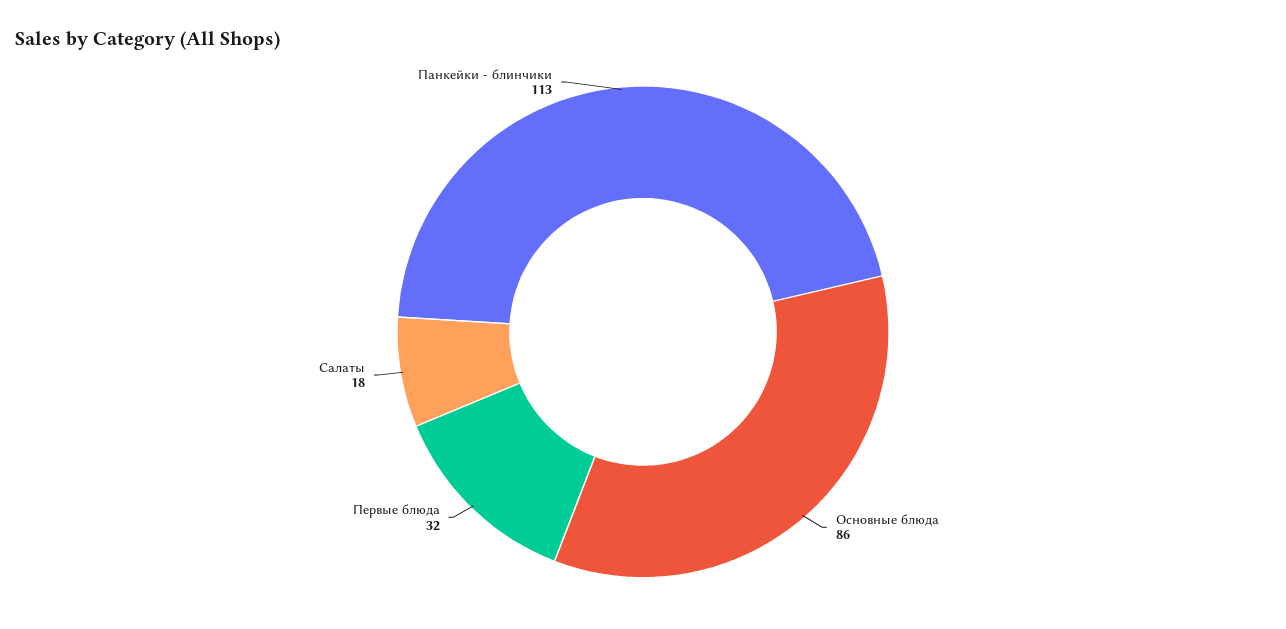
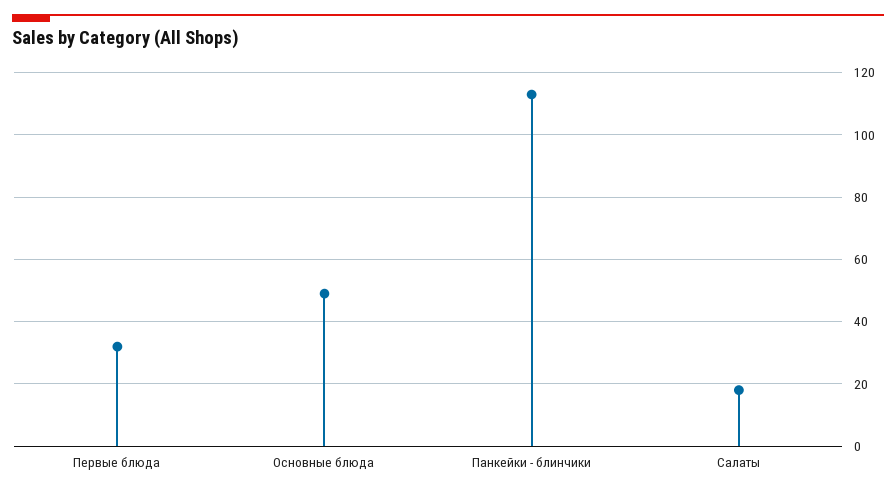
  {
-   "Основные блюда": 86,
+   "Основные блюда": 50,
    "Первые блюда": 32,
    "Салаты": 18,
    "Панкейки - блинчики": 113
  }

